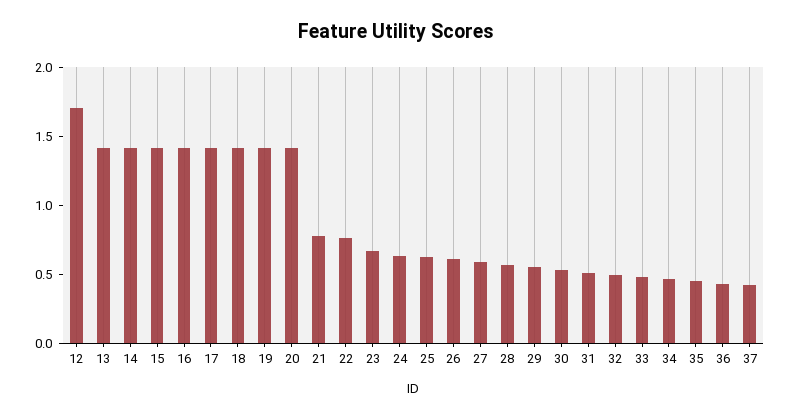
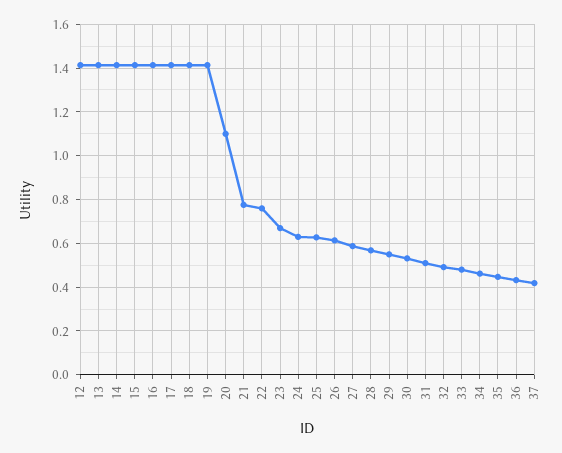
  {
-   "12": 1.7,
+   "12": 1.4,
    "13": 1.4,
    "14": 1.4,
    "15": 1.4,
    "16": 1.4,
    "17": 1.4,
    "18": 1.4,
    "19": 1.4,
-   "20": 1.4,
+   "20": 1.1,
    "21": 0.8,
    "22": 0.75,
    "23": 0.65,
    "24": 0.65,
    "25": 0.65,
    "26": 0.6,
    "27": 0.6,
    "28": 0.55,
    "29": 0.55,
    "30": 0.55,
    "31": 0.5,
    "32": 0.5,
    "33": 0.5,
    "34": 0.45,
    "35": 0.45,
    "36": 0.45,
    "37": 0.4
  }

